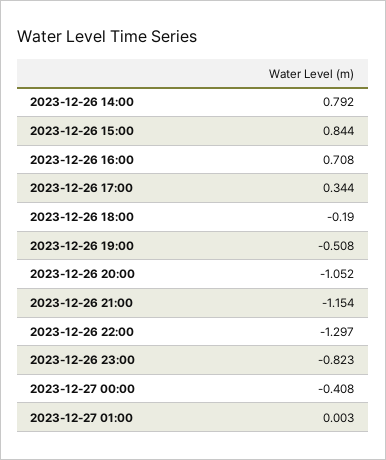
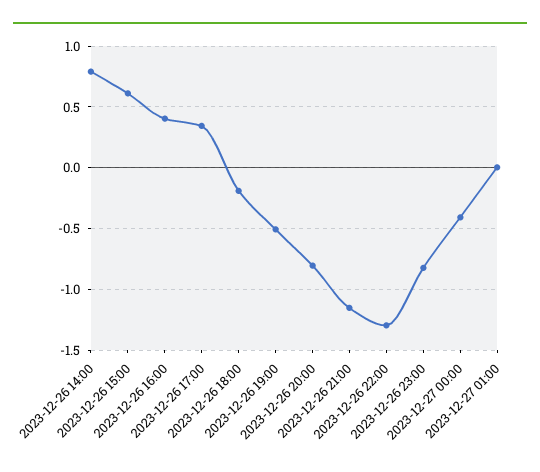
  {
    "2023-12-26 14:00": 0.792,
-   "2023-12-26 15:00": 0.844,
+   "2023-12-26 15:00": 0.6,
-   "2023-12-26 16:00": 0.708,
+   "2023-12-26 16:00": 0.4,
    "2023-12-26 17:00": 0.344,
    "2023-12-26 18:00": -0.19,
    "2023-12-26 19:00": -0.508,
-   "2023-12-26 20:00": -1.052,
+   "2023-12-26 20:00": -0.8,
    "2023-12-26 21:00": -1.154,
    "2023-12-26 22:00": -1.297,
    "2023-12-26 23:00": -0.823,
    "2023-12-27 00:00": -0.408,
    "2023-12-27 01:00": 0.003
  }

